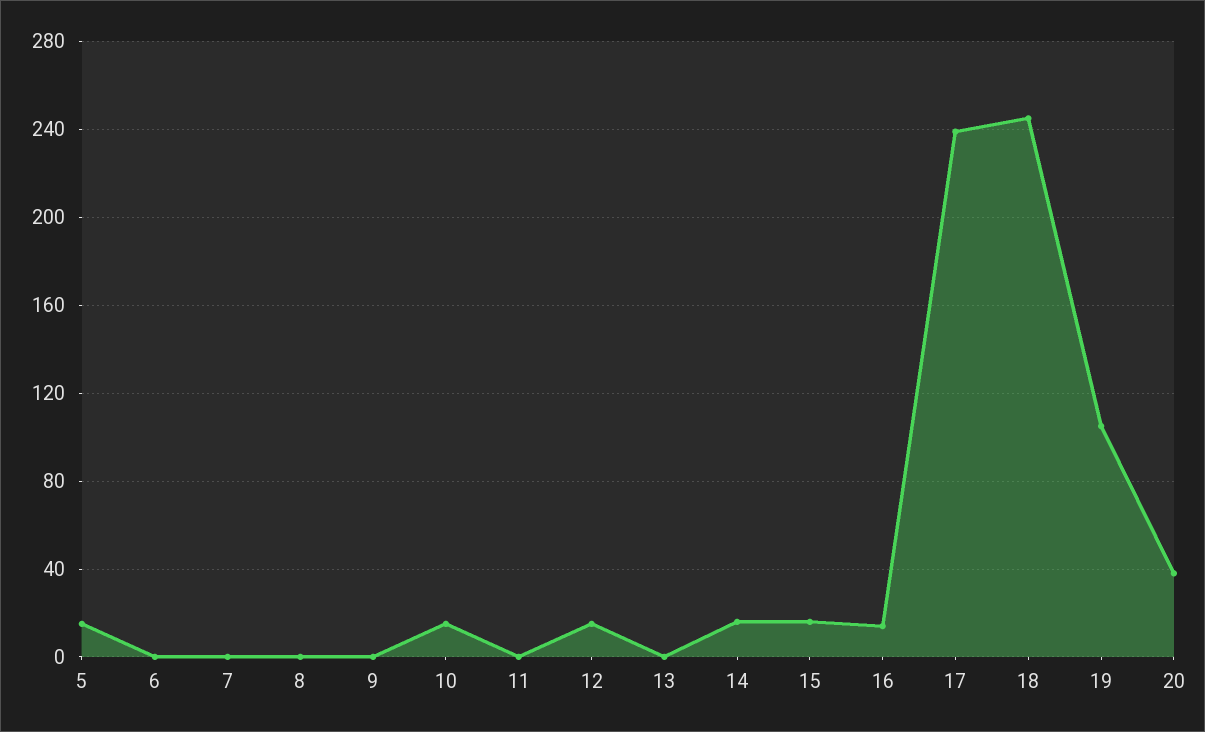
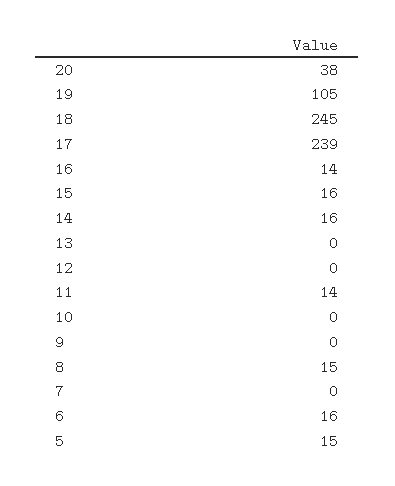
  {
    "5": 15,
-   "6": 0,
+   "6": 16,
    "7": 0,
-   "8": 0,
+   "8": 15,
    "9": 0,
-   "10": 15,
+   "10": 0,
-   "11": 0,
+   "11": 14,
-   "12": 15,
+   "12": 0,
    "13": 0,
    "14": 16,
    "15": 16,
    "16": 14,
    "17": 239,
    "18": 245,
    "19": 105,
    "20": 38
  }

